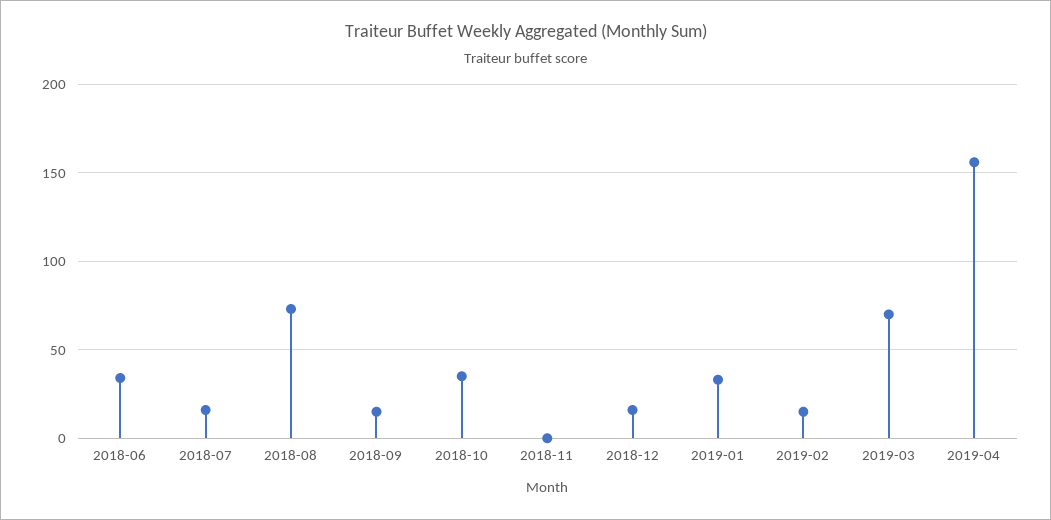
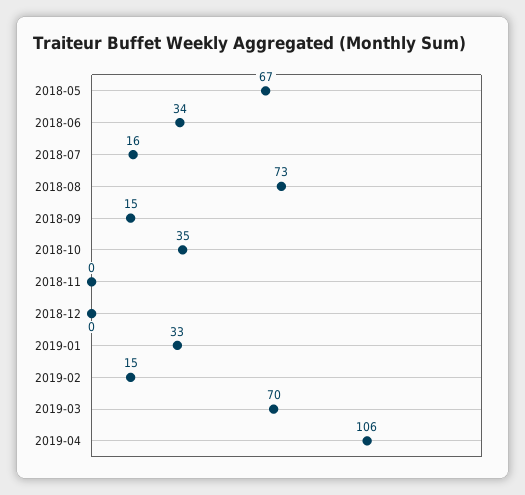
  {
    "2018-06": 34,
    "2018-07": 16,
    "2018-08": 73,
    "2018-09": 15,
    "2018-10": 35,
    "2018-11": 0,
-   "2018-12": 15,
+   "2018-12": 0,
    "2019-01": 33,
    "2019-02": 15,
    "2019-03": 70,
-   "2019-04": 155
+   "2019-04": 106,
+   "2018-05": 67
  }

